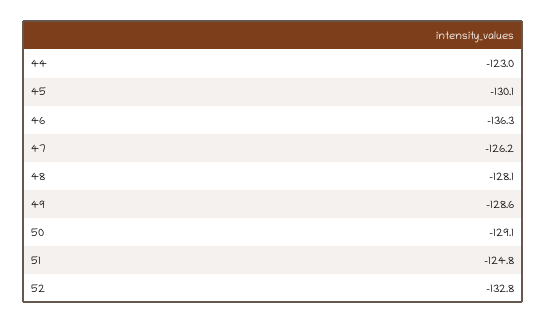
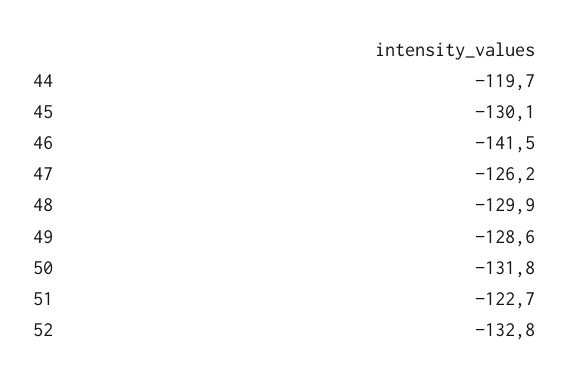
  {
-   "44": -123,
+   "44": -119.7,
    "45": -130.1,
-   "46": -136.3,
+   "46": -141.5,
    "47": -126.2,
-   "48": -128.1,
+   "48": -129.9,
    "49": -128.6,
-   "50": -129.1,
+   "50": -131.8,
-   "51": -124.8,
+   "51": -122.7,
    "52": -132.8
  }

